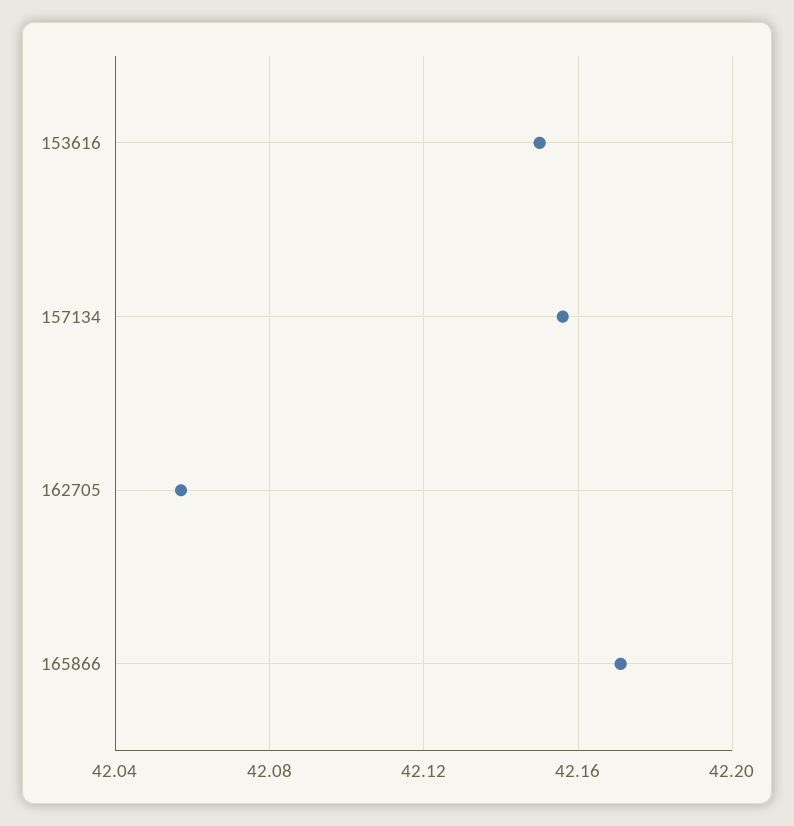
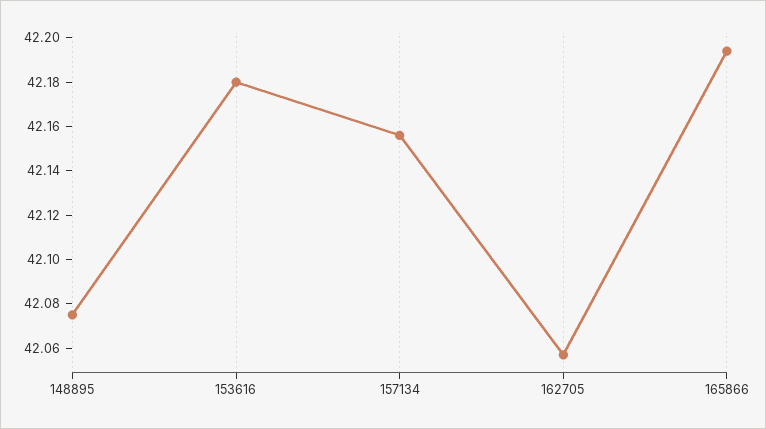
  {
-   "153616": 42.15,
+   "153616": 42.18,
    "157134": 42.155,
    "162705": 42.055,
-   "165866": 42.17
+   "165866": 42.195,
+   "148895": 42.075
  }

